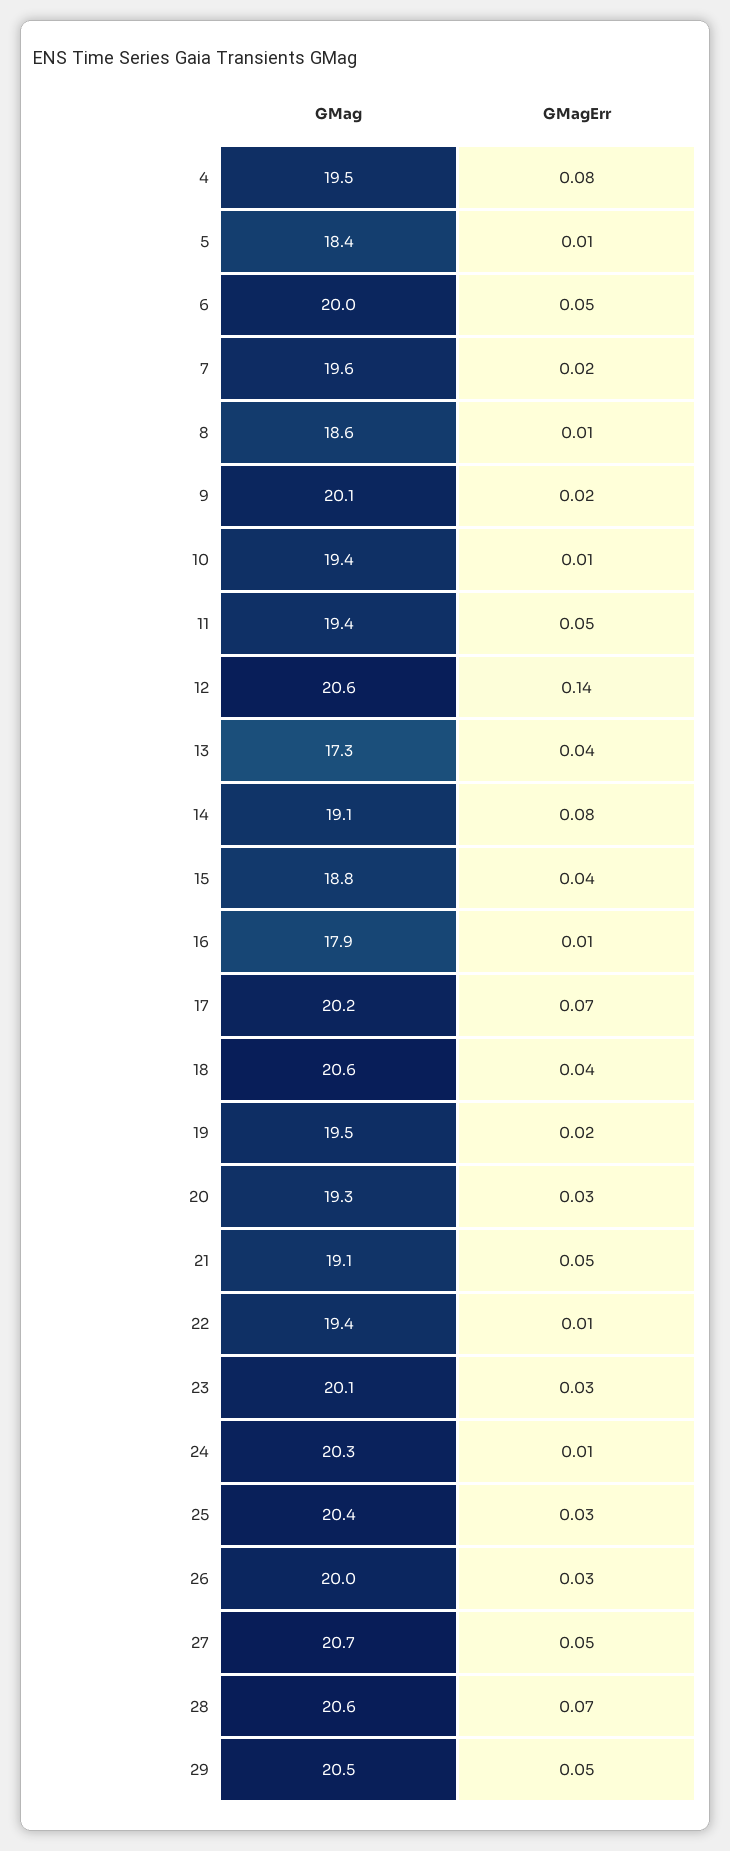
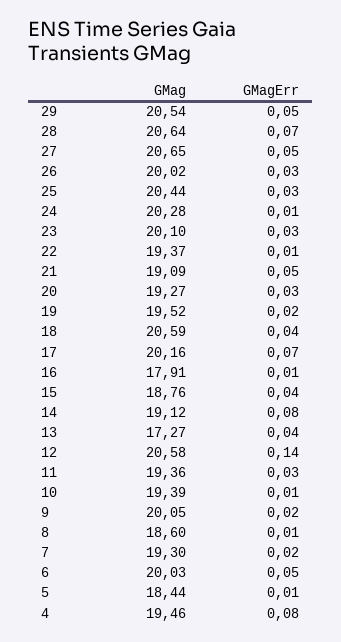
  {
    "GMag": {
      "4": 19.46,
      "5": 18.44,
      "6": 20.03,
-     "7": 19.6,
+     "7": 19.3,
      "8": 18.6,
      "9": 20.05,
      "10": 19.39,
      "11": 19.36,
      "12": 20.58,
      "13": 17.27,
      "14": 19.12,
      "15": 18.76,
      "16": 17.91,
      "17": 20.16,
      "18": 20.59,
      "19": 19.52,
      "20": 19.27,
      "21": 19.09,
      "22": 19.37,
      "23": 20.1,
      "24": 20.28,
      "25": 20.44,
      "26": 20.02,
      "27": 20.65,
      "28": 20.64,
      "29": 20.54
    },
    "GMagErr": {
      "4": 0.08,
      "5": 0.01,
      "6": 0.05,
      "7": 0.02,
      "8": 0.01,
      "9": 0.02,
      "10": 0.01,
-     "11": 0.05,
+     "11": 0.03,
      "12": 0.14,
      "13": 0.04,
      "14": 0.08,
      "15": 0.04,
      "16": 0.01,
      "17": 0.07,
      "18": 0.04,
      "19": 0.02,
      "20": 0.03,
      "21": 0.05,
      "22": 0.01,
      "23": 0.03,
      "24": 0.01,
      "25": 0.03,
      "26": 0.03,
      "27": 0.05,
      "28": 0.07,
      "29": 0.05
    }
  }

